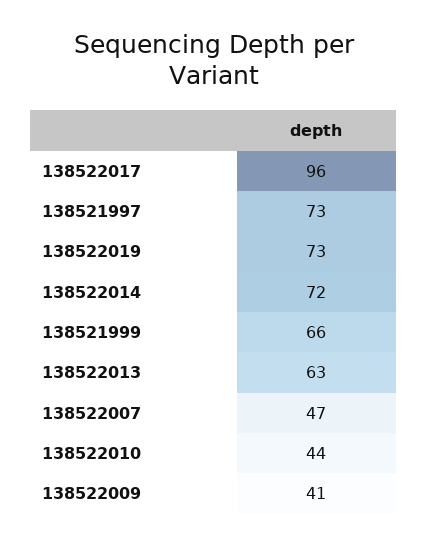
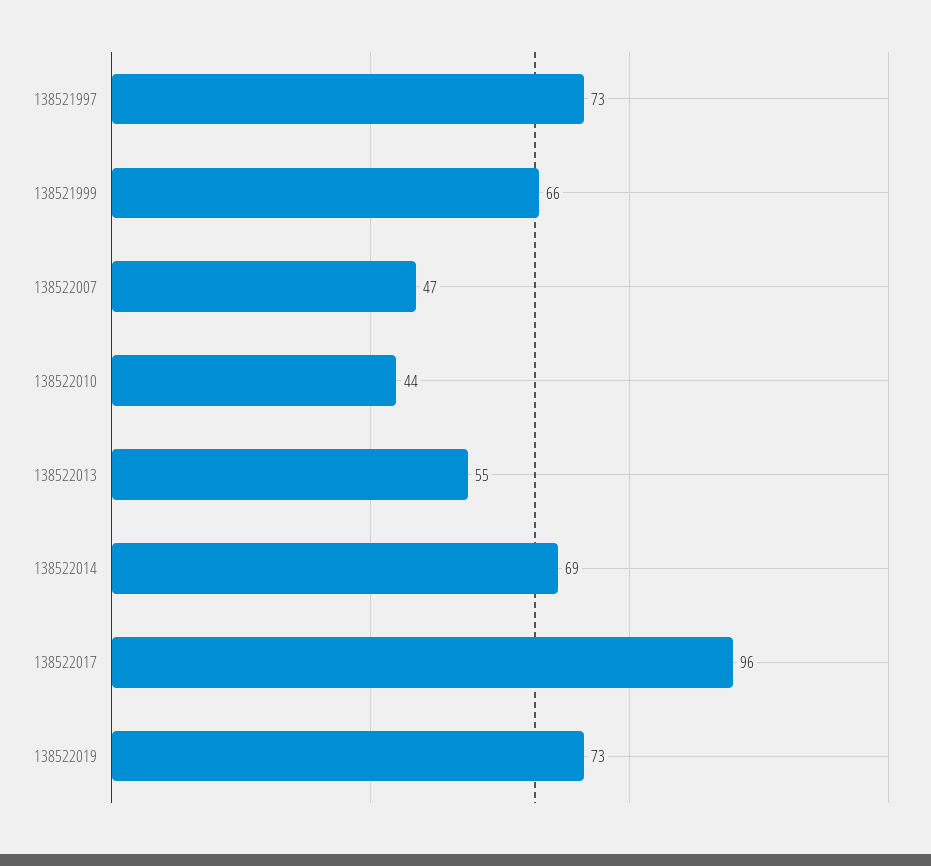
  {
    "138522017": 96,
    "138521997": 73,
    "138522019": 73,
-   "138522014": 72,
+   "138522014": 69,
    "138521999": 66,
-   "138522013": 63,
+   "138522013": 55,
    "138522007": 47,
-   "138522010": 44,
+   "138522010": 44
-   "138522009": 41
  }

